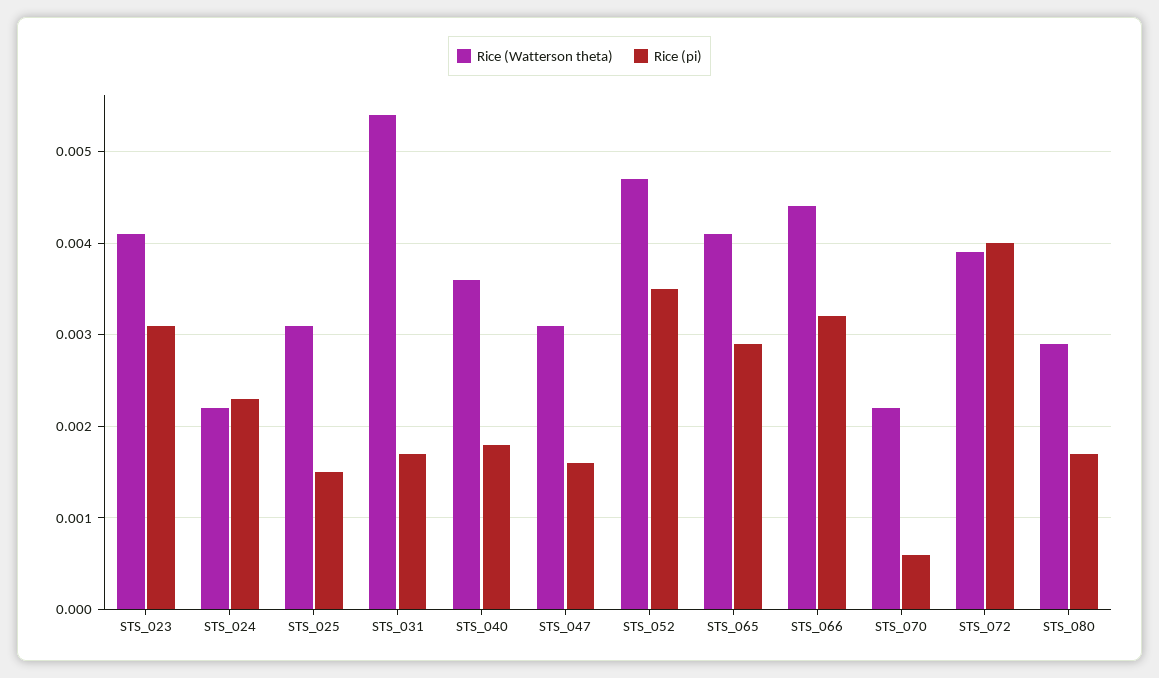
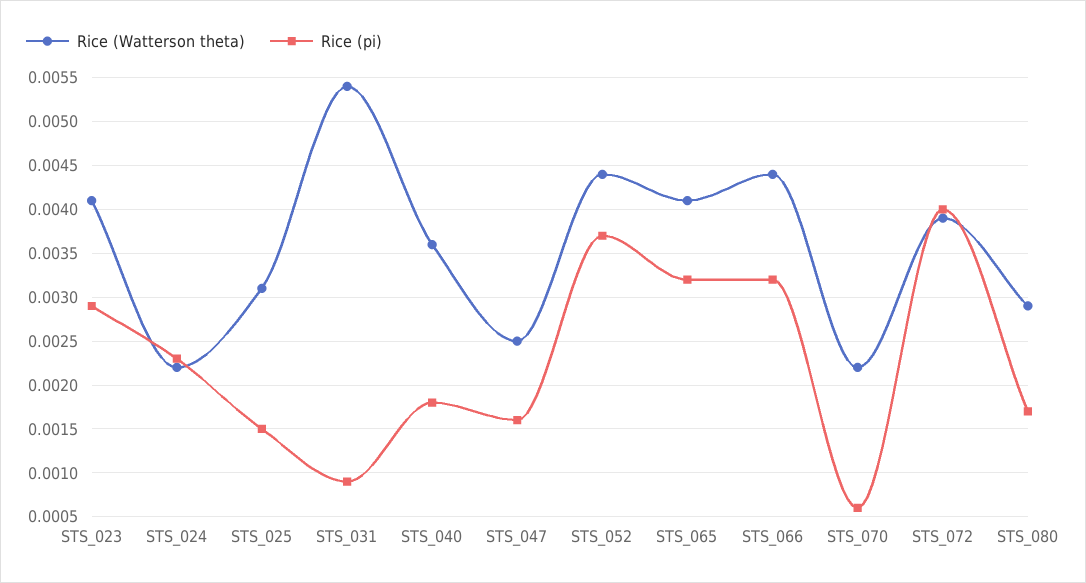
  {
    "Rice (Watterson theta)": {
      "STS_023": 0.0041,
      "STS_024": 0.0022,
      "STS_025": 0.0031,
      "STS_031": 0.0054,
      "STS_040": 0.0036,
-     "STS_047": 0.0031,
+     "STS_047": 0.0025,
-     "STS_052": 0.0047,
+     "STS_052": 0.0044,
      "STS_065": 0.0041,
      "STS_066": 0.0044,
      "STS_070": 0.0022,
      "STS_072": 0.0039,
      "STS_080": 0.0029
    },
    "Rice (pi)": {
-     "STS_023": 0.0031,
+     "STS_023": 0.0029,
      "STS_024": 0.0023,
      "STS_025": 0.0015,
-     "STS_031": 0.0017,
+     "STS_031": 0.0009,
      "STS_040": 0.0018,
      "STS_047": 0.0016,
-     "STS_052": 0.0035,
+     "STS_052": 0.0037,
-     "STS_065": 0.0029,
+     "STS_065": 0.0032,
      "STS_066": 0.0032,
      "STS_070": 0.0006,
      "STS_072": 0.004,
      "STS_080": 0.0017
    }
  }

